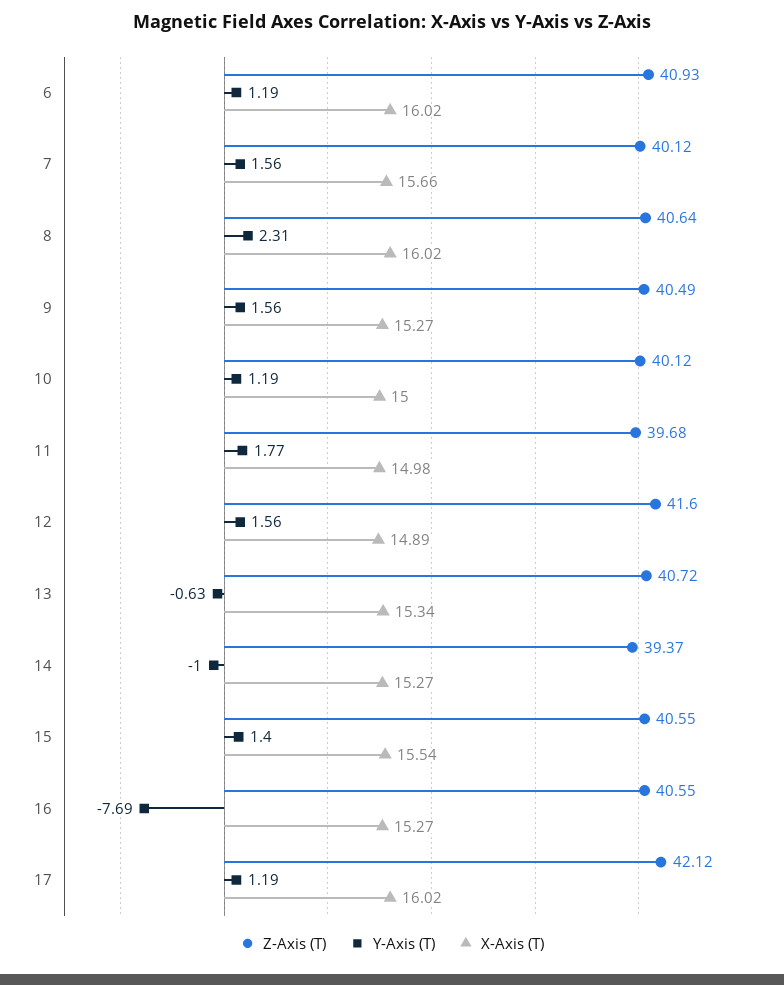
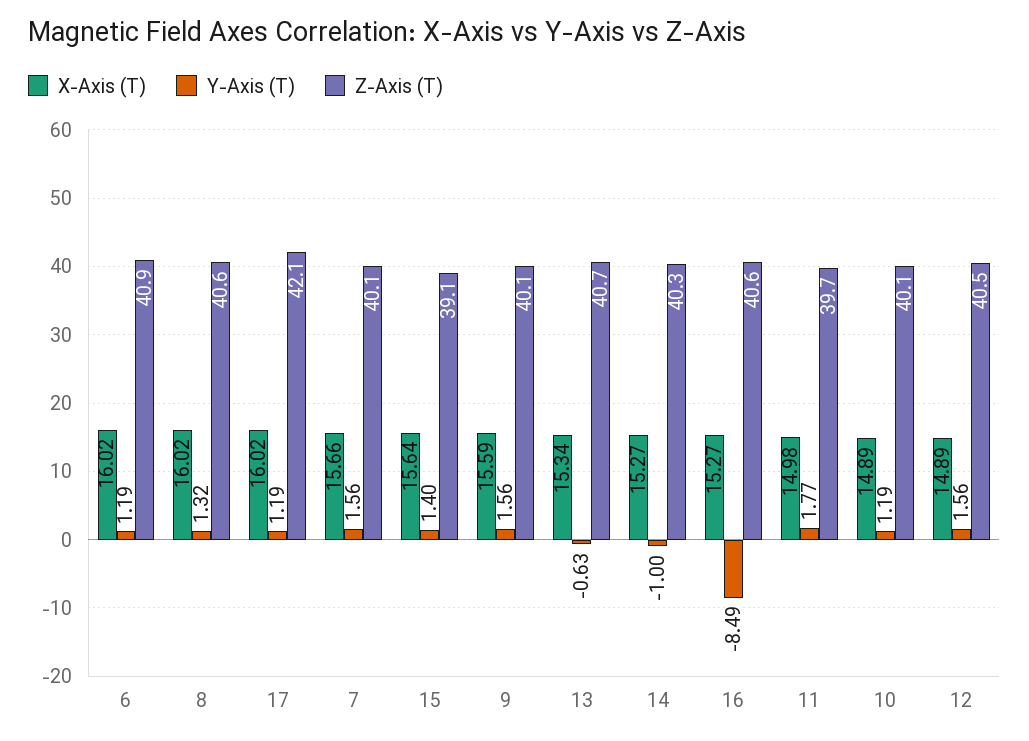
  {
    "Z-Axis (T)": {
      "6": 40.93,
      "7": 40.12,
      "8": 40.64,
-     "9": 40.49,
+     "9": 40.1,
      "10": 40.12,
      "11": 39.68,
-     "12": 41.6,
+     "12": 40.5,
      "13": 40.72,
-     "14": 39.37,
+     "14": 40.3,
-     "15": 40.55,
+     "15": 39.1,
      "16": 40.55,
      "17": 42.12
    },
    "Y-Axis (T)": {
      "6": 1.19,
      "7": 1.56,
-     "8": 2.31,
+     "8": 1.32,
      "9": 1.56,
      "10": 1.19,
      "11": 1.77,
      "12": 1.56,
      "13": -0.63,
      "14": -1,
      "15": 1.4,
-     "16": -7.69,
+     "16": -8.49,
      "17": 1.19
    },
    "X-Axis (T)": {
      "6": 16.02,
      "7": 15.66,
      "8": 16.02,
-     "9": 15.27,
+     "9": 15.59,
-     "10": 15,
+     "10": 14.89,
      "11": 14.98,
      "12": 14.89,
      "13": 15.34,
      "14": 15.27,
-     "15": 15.54,
+     "15": 15.64,
      "16": 15.27,
      "17": 16.02
    }
  }

